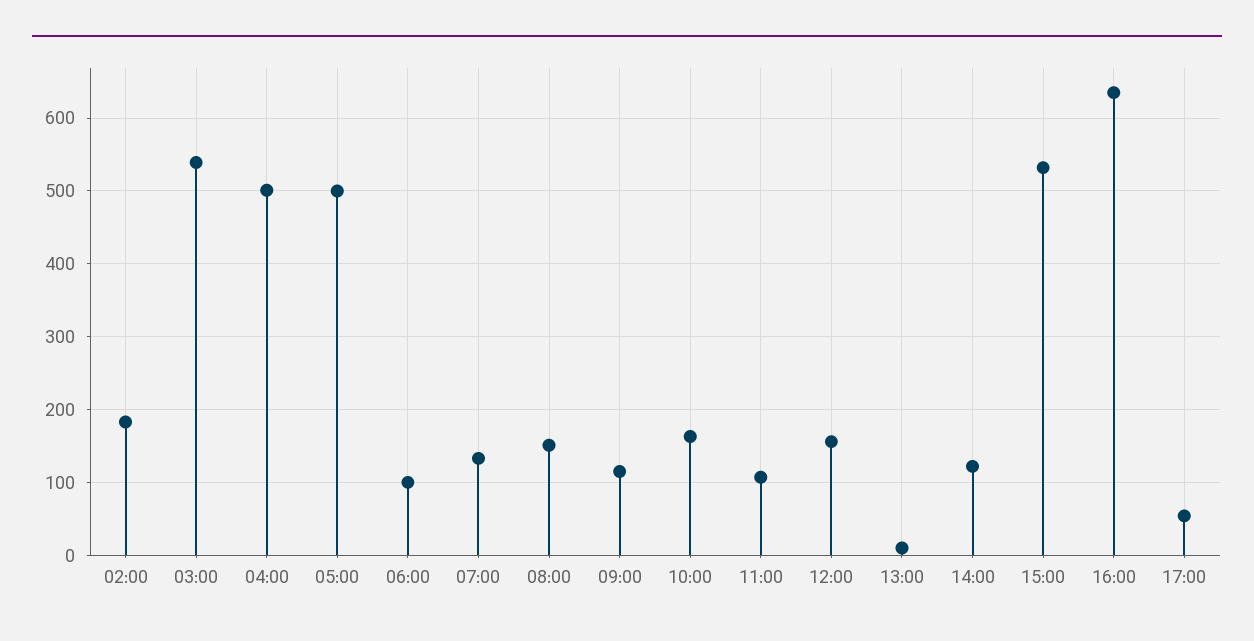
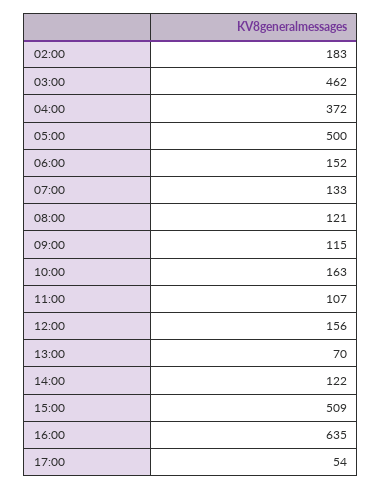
  {
    "02:00": 183,
-   "03:00": 540,
+   "03:00": 462,
-   "04:00": 500,
+   "04:00": 372,
    "05:00": 500,
-   "06:00": 100,
+   "06:00": 152,
    "07:00": 133,
-   "08:00": 150,
+   "08:00": 121,
    "09:00": 115,
    "10:00": 163,
    "11:00": 107,
    "12:00": 156,
-   "13:00": 10,
+   "13:00": 70,
    "14:00": 122,
-   "15:00": 530,
+   "15:00": 509,
    "16:00": 635,
    "17:00": 54
  }

